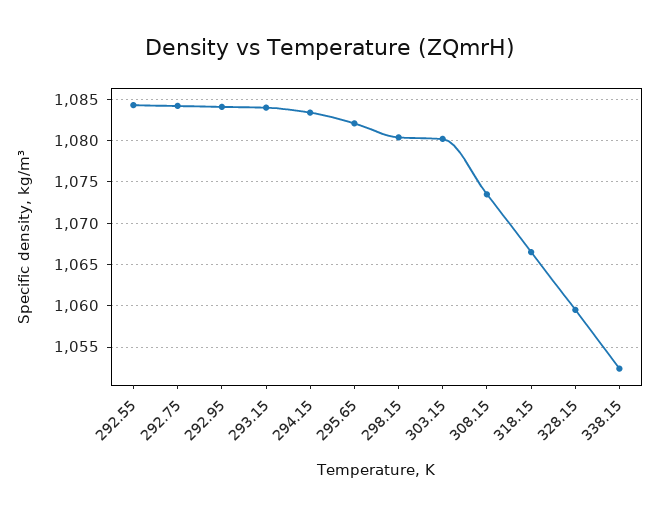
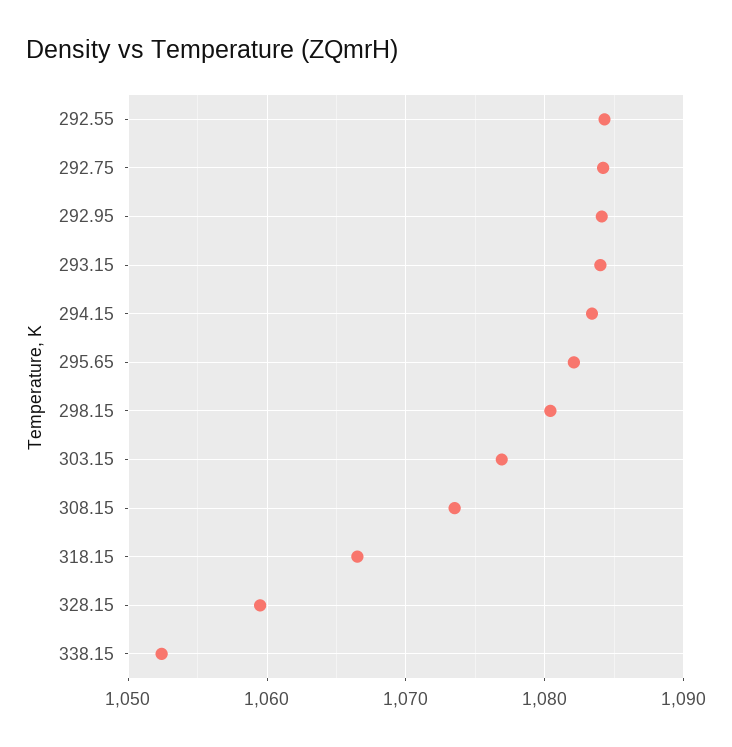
  {
    "292.55": 1084,
    "292.75": 1084,
    "292.95": 1084,
    "293.15": 1084,
    "294.15": 1083,
    "295.65": 1082,
    "298.15": 1080,
-   "303.15": 1080,
+   "303.15": 1077,
    "308.15": 1074,
    "318.15": 1067,
    "328.15": 1060,
    "338.15": 1052
  }

